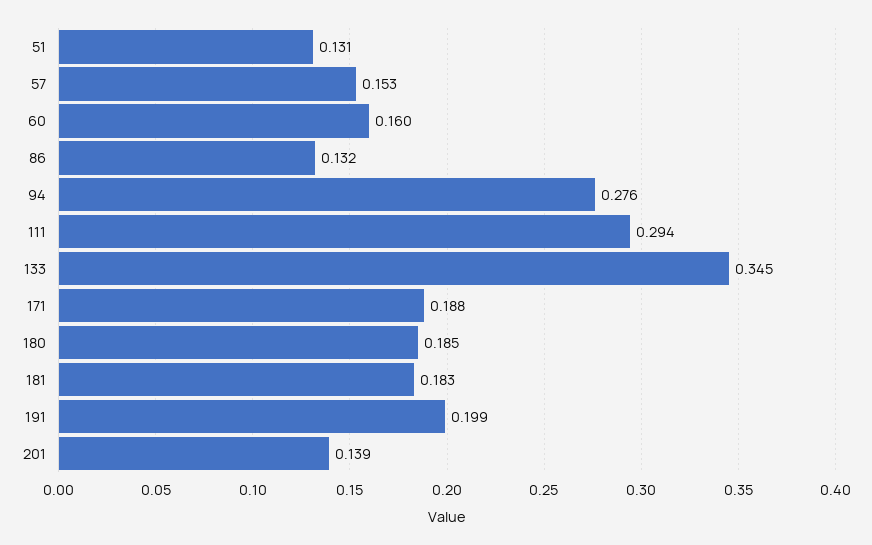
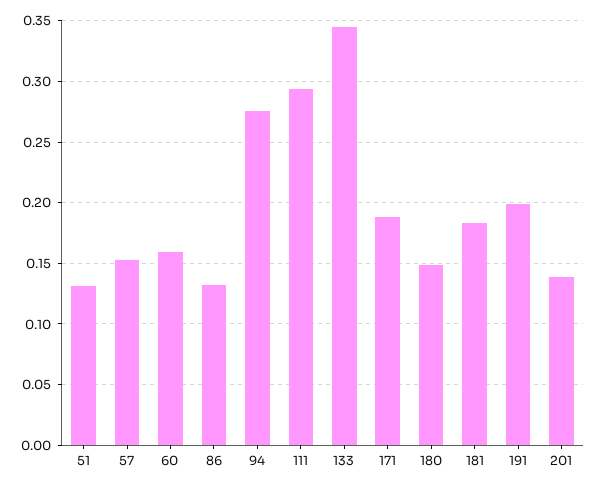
  {
    "51": 0.131,
    "57": 0.153,
    "60": 0.16,
    "86": 0.132,
    "94": 0.276,
    "111": 0.294,
    "133": 0.345,
    "171": 0.188,
-   "180": 0.185,
+   "180": 0.15,
    "181": 0.183,
    "191": 0.199,
    "201": 0.139
  }

